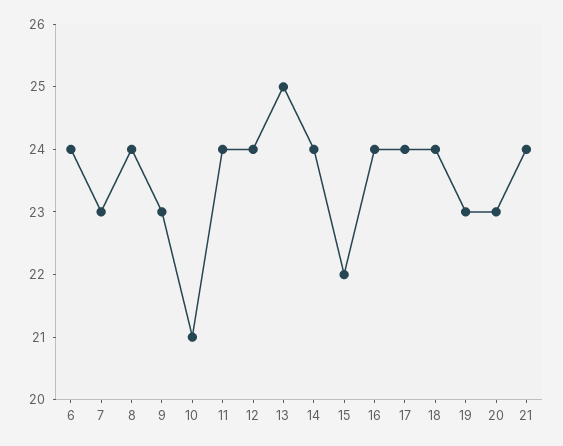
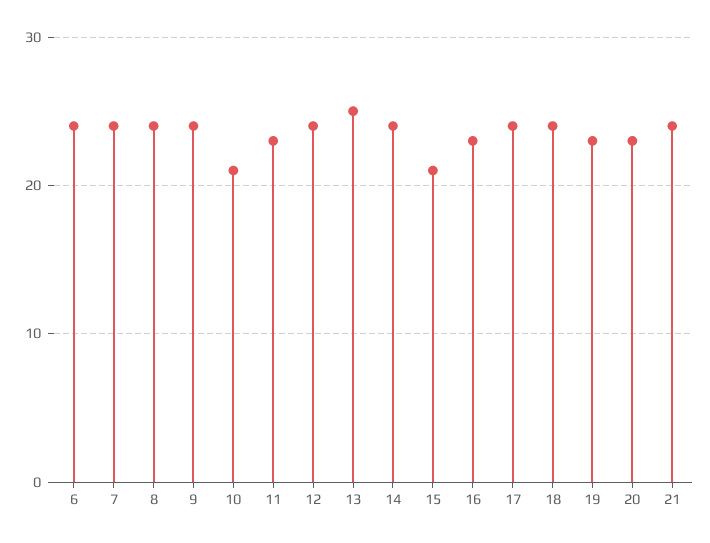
  {
    "6": 24,
-   "7": 23,
+   "7": 24,
    "8": 24,
-   "9": 23,
+   "9": 24,
    "10": 21,
-   "11": 24,
+   "11": 23,
    "12": 24,
    "13": 25,
    "14": 24,
-   "15": 22,
+   "15": 21,
-   "16": 24,
+   "16": 23,
    "17": 24,
    "18": 24,
    "19": 23,
    "20": 23,
    "21": 24
  }

